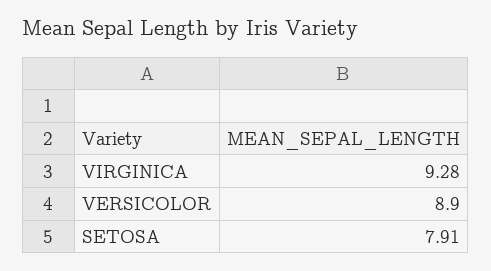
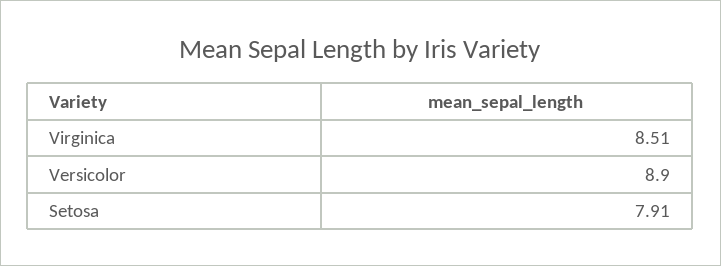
  {
-   "VIRGINICA": 9.28,
+   "VIRGINICA": 8.51,
    "VERSICOLOR": 8.9,
    "SETOSA": 7.91
  }

